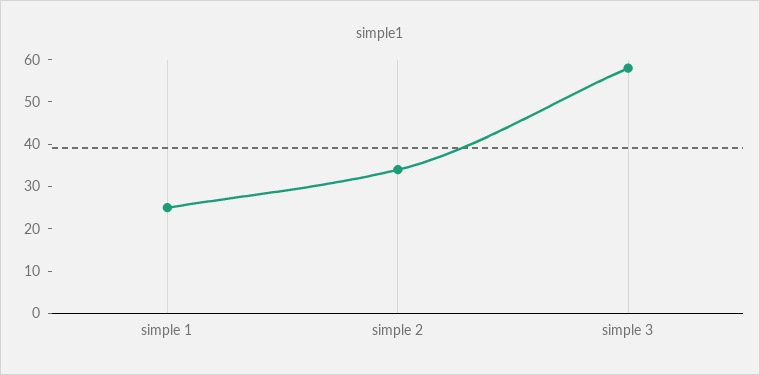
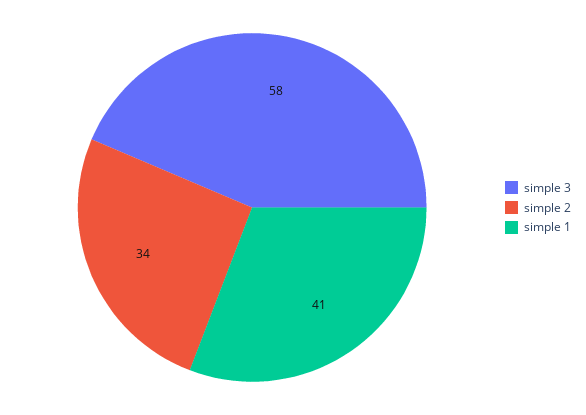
  {
-   "simple 1": 25,
+   "simple 1": 41,
    "simple 2": 34,
    "simple 3": 58
  }

